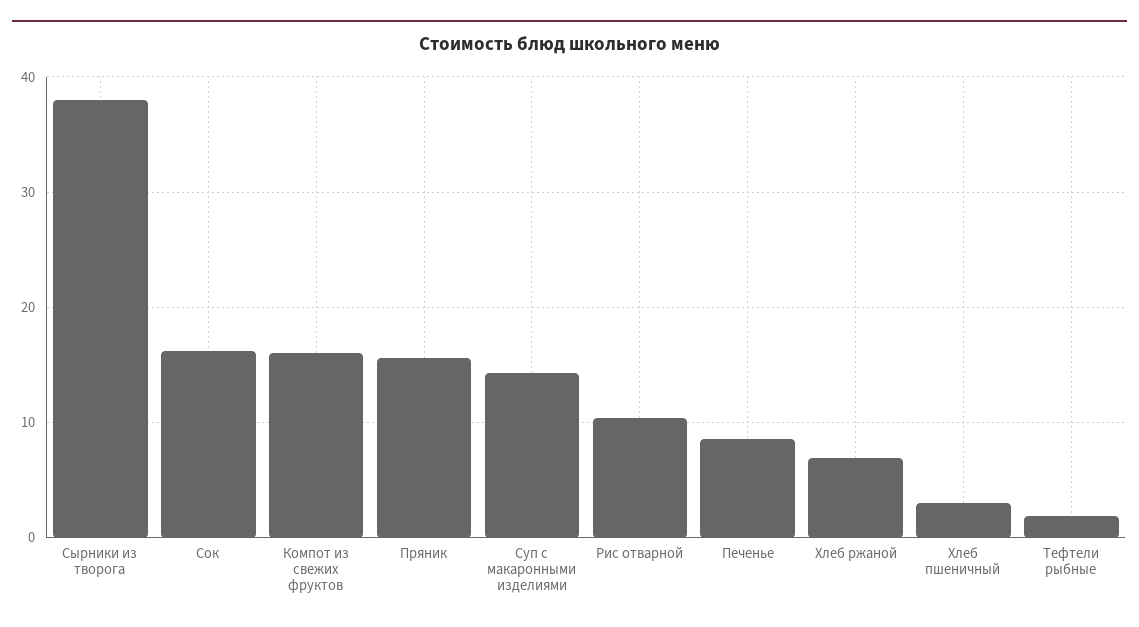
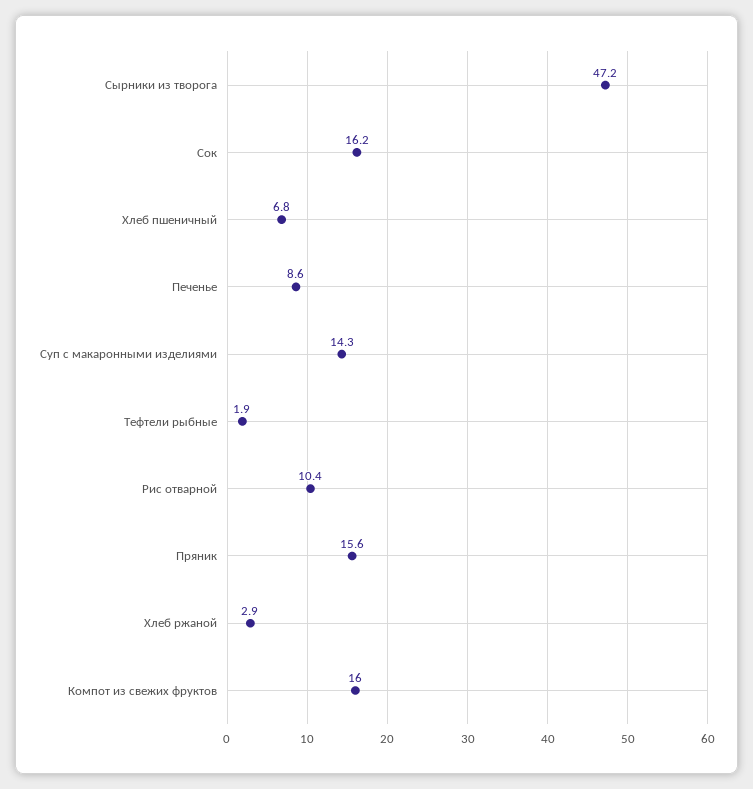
  {
-   "Сырники из творога": 38,
+   "Сырники из творога": 47.2,
    "Сок": 16.2,
    "Компот из свежих фруктов": 16,
    "Пряник": 15.6,
    "Суп с макаронными изделиями": 14.3,
    "Рис отварной": 10.4,
    "Печенье": 8.6,
-   "Хлеб ржаной": 7,
+   "Хлеб ржаной": 2.9,
-   "Хлеб пшеничный": 3,
+   "Хлеб пшеничный": 6.8,
    "Тефтели рыбные": 1.9
  }

